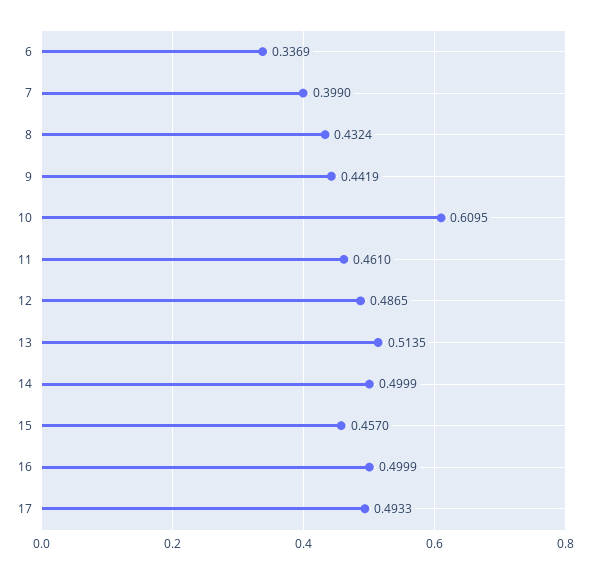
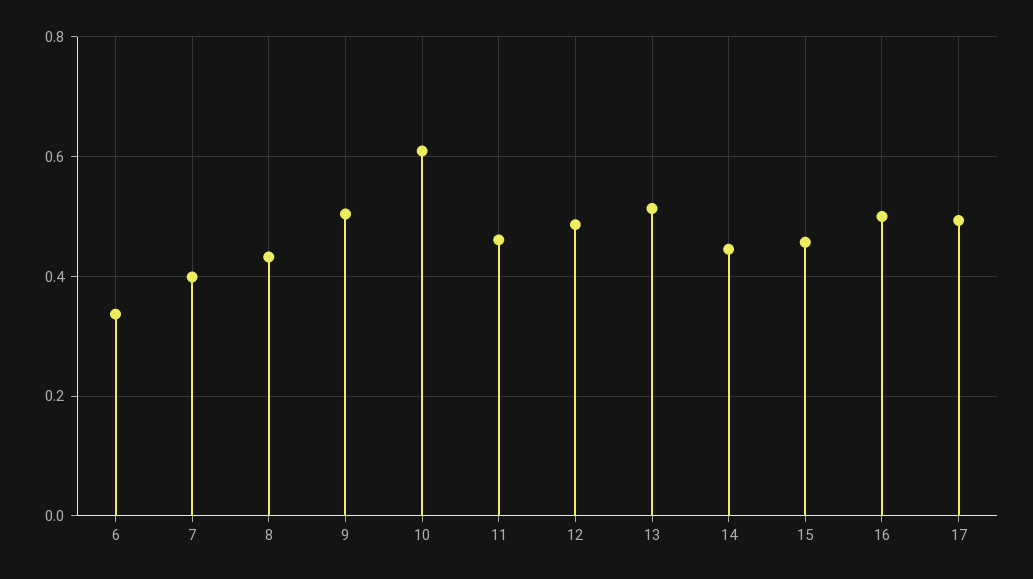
  {
    "6": 0.3369,
    "7": 0.399,
    "8": 0.4324,
-   "9": 0.4419,
+   "9": 0.5,
    "10": 0.6095,
    "11": 0.461,
    "12": 0.4865,
    "13": 0.5135,
-   "14": 0.4999,
+   "14": 0.44,
    "15": 0.457,
    "16": 0.4999,
    "17": 0.4933
  }

